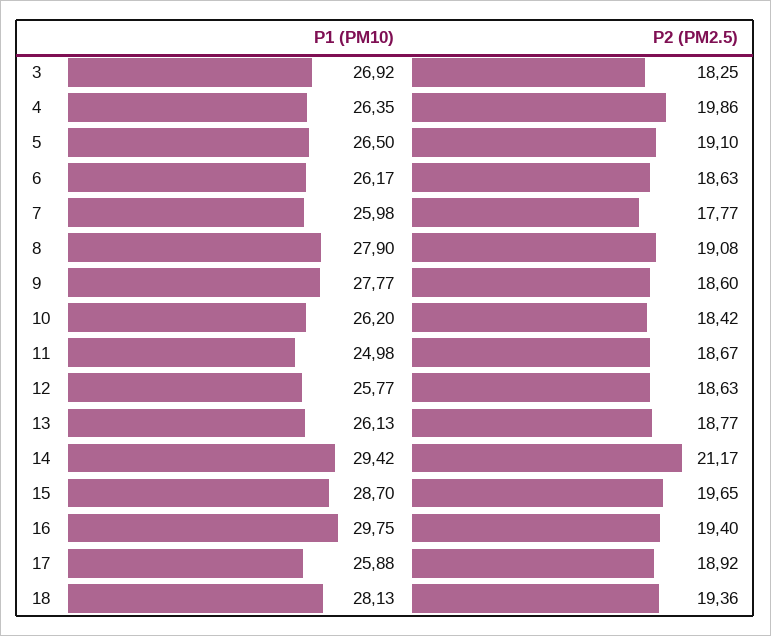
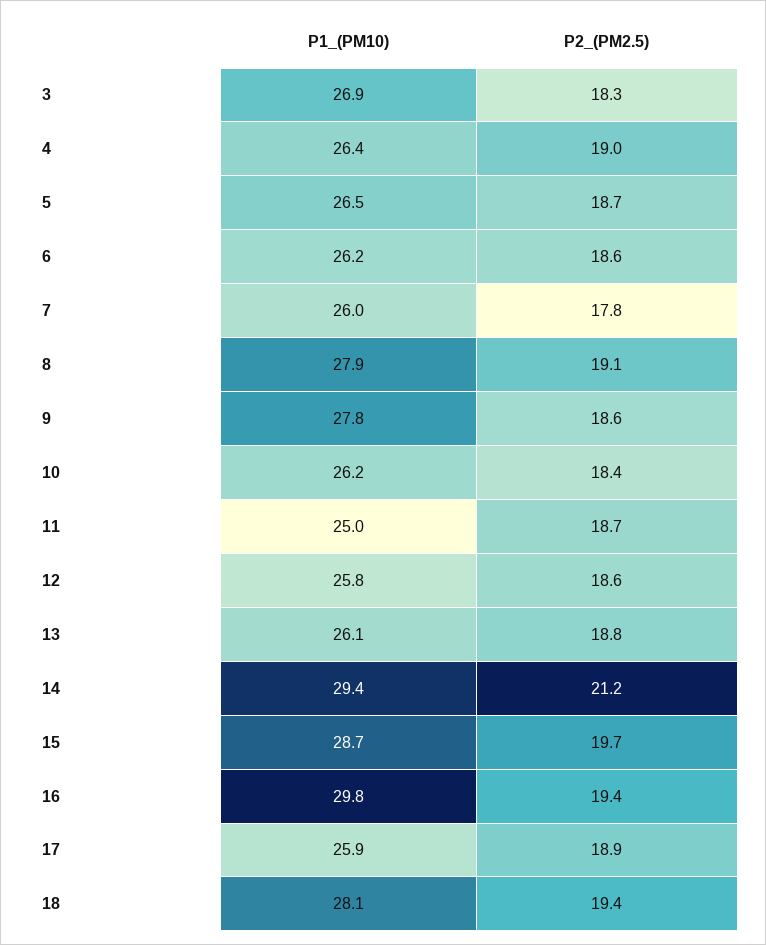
  {
    "P1 (PM10)": {
      "3": 26.92,
      "4": 26.35,
      "5": 26.5,
      "6": 26.17,
      "7": 25.98,
      "8": 27.9,
      "9": 27.77,
      "10": 26.2,
      "11": 24.98,
      "12": 25.77,
      "13": 26.13,
      "14": 29.42,
      "15": 28.7,
      "16": 29.75,
      "17": 25.88,
      "18": 28.13
    },
    "P2 (PM2.5)": {
      "3": 18.25,
-     "4": 19.86,
+     "4": 19,
-     "5": 19.1,
+     "5": 18.7,
      "6": 18.63,
      "7": 17.77,
      "8": 19.08,
      "9": 18.6,
      "10": 18.42,
      "11": 18.67,
      "12": 18.63,
      "13": 18.77,
      "14": 21.17,
      "15": 19.65,
      "16": 19.4,
      "17": 18.92,
      "18": 19.36
    }
  }

